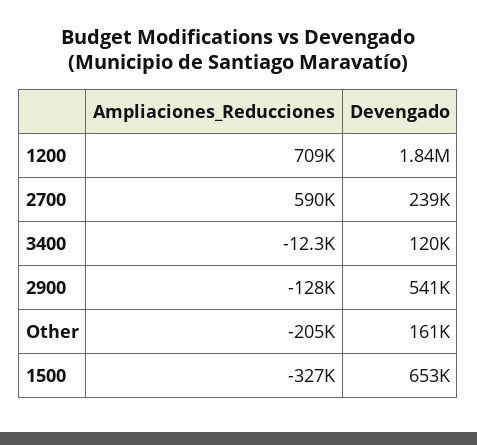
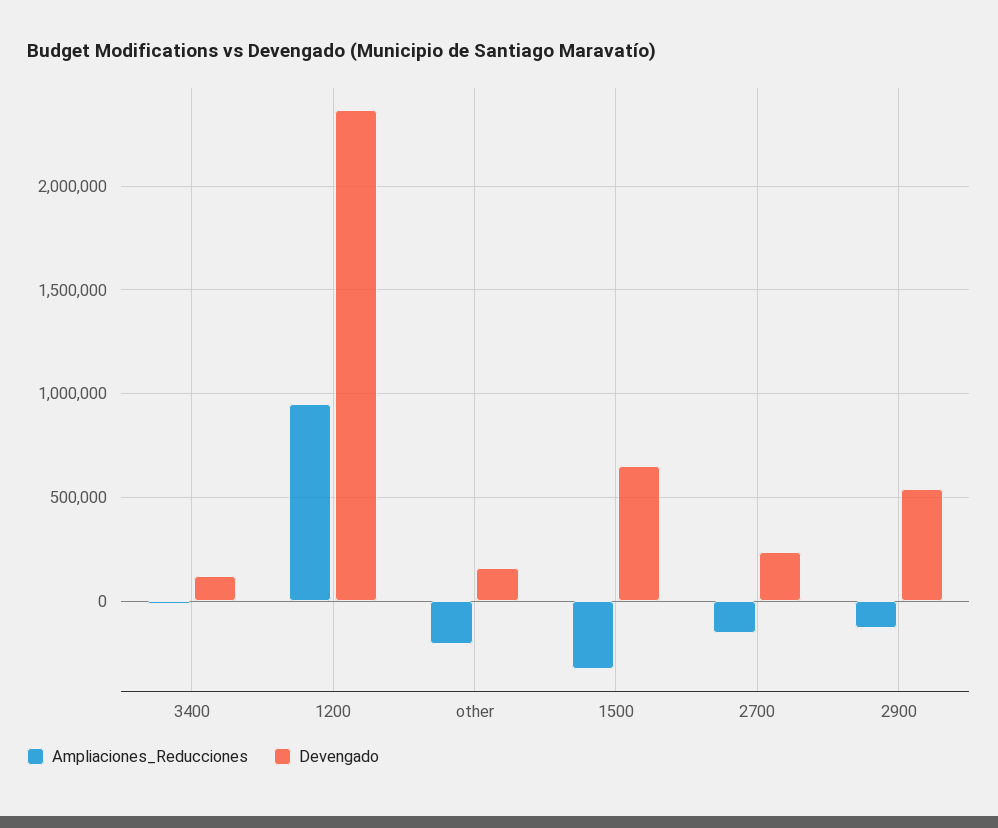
  {
    "Ampliaciones_Reducciones": {
-     "1200": 709000,
+     "1200": 950000,
-     "2700": 590000,
+     "2700": -150000,
      "3400": -12300,
      "2900": -128000,
      "Other": -205000,
      "1500": -327000
    },
    "Devengado": {
-     "1200": 1840000,
+     "1200": 2350000,
      "2700": 239000,
      "3400": 120000,
      "2900": 541000,
      "Other": 161000,
      "1500": 653000
    }
  }

